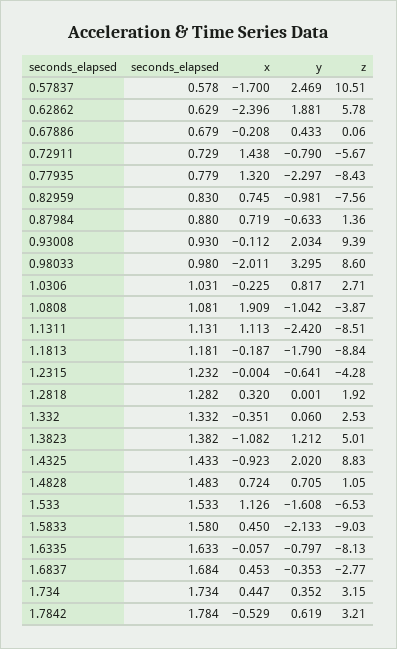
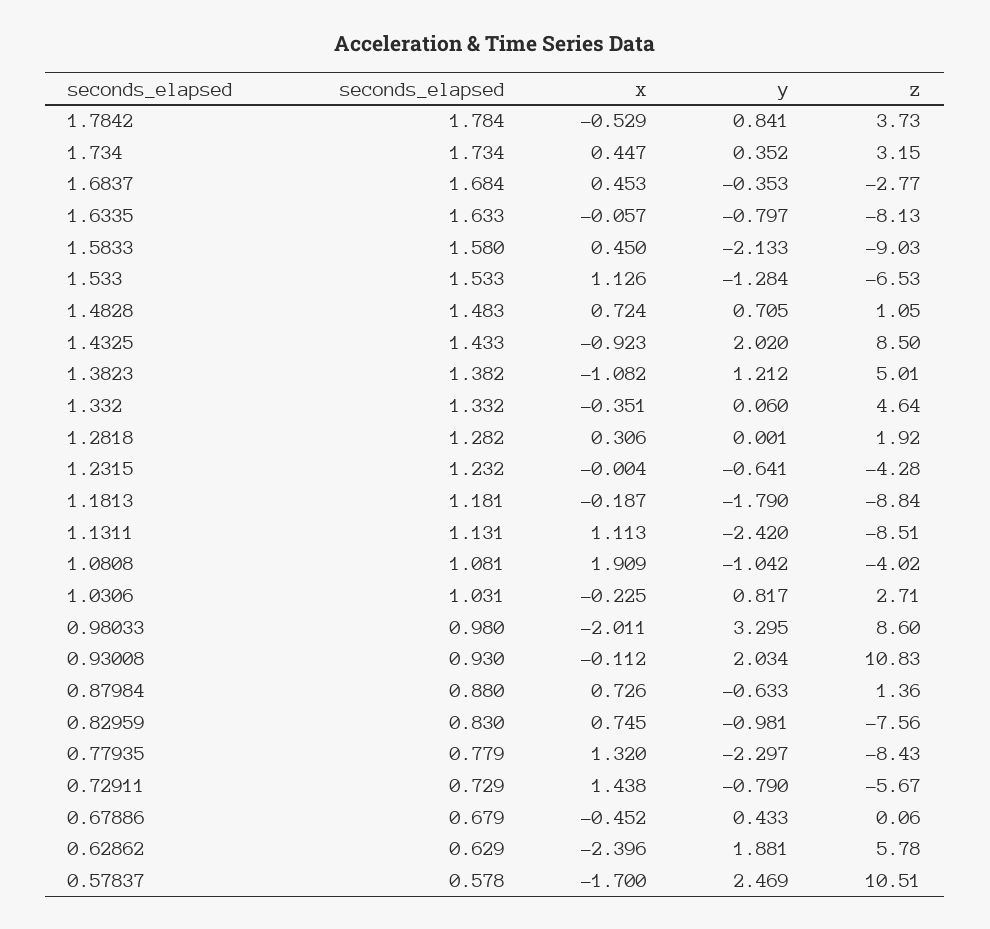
  {
    "seconds_elapsed": {
      "0.57837": 0.578,
      "0.62862": 0.629,
      "0.67886": 0.679,
      "0.72911": 0.729,
      "0.77935": 0.779,
      "0.82959": 0.83,
      "0.87984": 0.88,
      "0.93008": 0.93,
      "0.98033": 0.98,
      "1.0306": 1.031,
      "1.0808": 1.081,
      "1.1311": 1.131,
      "1.1813": 1.181,
      "1.2315": 1.232,
      "1.2818": 1.282,
      "1.332": 1.332,
      "1.3823": 1.382,
      "1.4325": 1.433,
      "1.4828": 1.483,
      "1.533": 1.533,
      "1.5833": 1.58,
      "1.6335": 1.633,
      "1.6837": 1.684,
      "1.734": 1.734,
      "1.7842": 1.784
    },
    "x": {
      "0.57837": -1.7,
      "0.62862": -2.396,
-     "0.67886": -0.208,
+     "0.67886": -0.452,
      "0.72911": 1.438,
      "0.77935": 1.32,
      "0.82959": 0.745,
-     "0.87984": 0.719,
+     "0.87984": 0.726,
      "0.93008": -0.112,
      "0.98033": -2.011,
      "1.0306": -0.225,
      "1.0808": 1.909,
      "1.1311": 1.113,
      "1.1813": -0.187,
      "1.2315": -0.004,
-     "1.2818": 0.32,
+     "1.2818": 0.306,
      "1.332": -0.351,
      "1.3823": -1.082,
      "1.4325": -0.923,
      "1.4828": 0.724,
      "1.533": 1.126,
      "1.5833": 0.45,
      "1.6335": -0.057,
      "1.6837": 0.453,
      "1.734": 0.447,
      "1.7842": -0.529
    },
    "y": {
      "0.57837": 2.469,
      "0.62862": 1.881,
      "0.67886": 0.433,
      "0.72911": -0.79,
      "0.77935": -2.297,
      "0.82959": -0.981,
      "0.87984": -0.633,
      "0.93008": 2.034,
      "0.98033": 3.295,
      "1.0306": 0.817,
      "1.0808": -1.042,
      "1.1311": -2.42,
      "1.1813": -1.79,
      "1.2315": -0.641,
      "1.2818": 0.001,
      "1.332": 0.06,
      "1.3823": 1.212,
      "1.4325": 2.02,
      "1.4828": 0.705,
-     "1.533": -1.608,
+     "1.533": -1.284,
      "1.5833": -2.133,
      "1.6335": -0.797,
      "1.6837": -0.353,
      "1.734": 0.352,
-     "1.7842": 0.619
+     "1.7842": 0.841
    },
    "z": {
      "0.57837": 10.51,
      "0.62862": 5.78,
      "0.67886": 0.06,
      "0.72911": -5.67,
      "0.77935": -8.43,
      "0.82959": -7.56,
      "0.87984": 1.36,
-     "0.93008": 9.39,
+     "0.93008": 10.83,
      "0.98033": 8.6,
      "1.0306": 2.71,
-     "1.0808": -3.87,
+     "1.0808": -4.02,
      "1.1311": -8.51,
      "1.1813": -8.84,
      "1.2315": -4.28,
      "1.2818": 1.92,
-     "1.332": 2.53,
+     "1.332": 4.64,
      "1.3823": 5.01,
-     "1.4325": 8.83,
+     "1.4325": 8.5,
      "1.4828": 1.05,
      "1.533": -6.53,
      "1.5833": -9.03,
      "1.6335": -8.13,
      "1.6837": -2.77,
      "1.734": 3.15,
-     "1.7842": 3.21
+     "1.7842": 3.73
    }
  }

